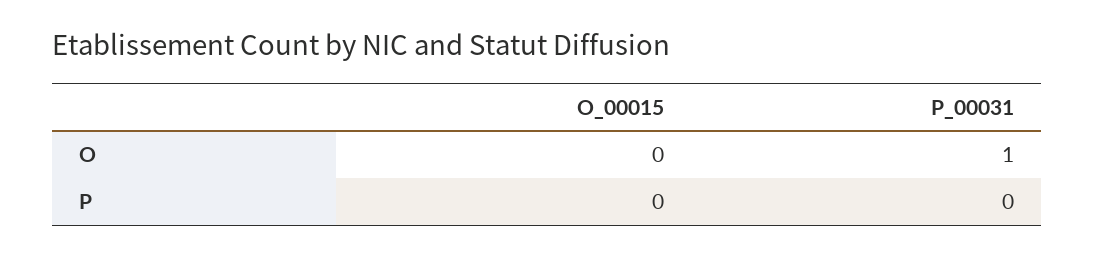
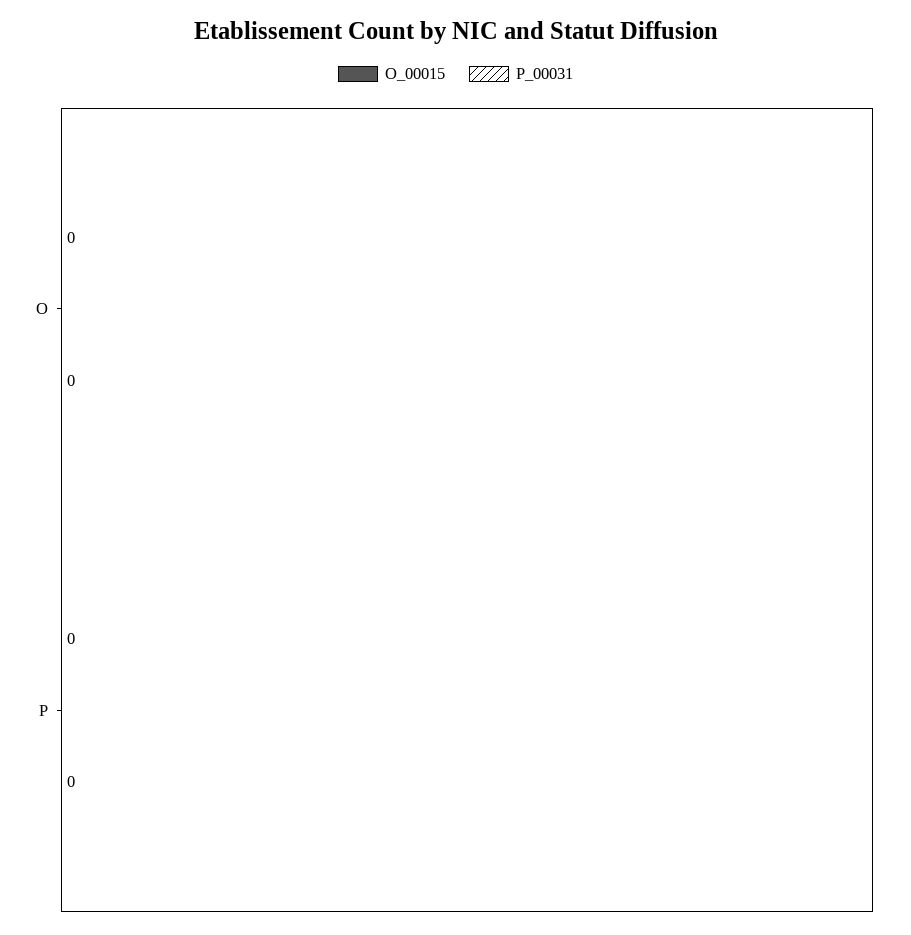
  {
    "O_00015": {
      "O": 0,
      "P": 0
    },
    "P_00031": {
-     "O": 1,
+     "O": 0,
      "P": 0
    }
  }

